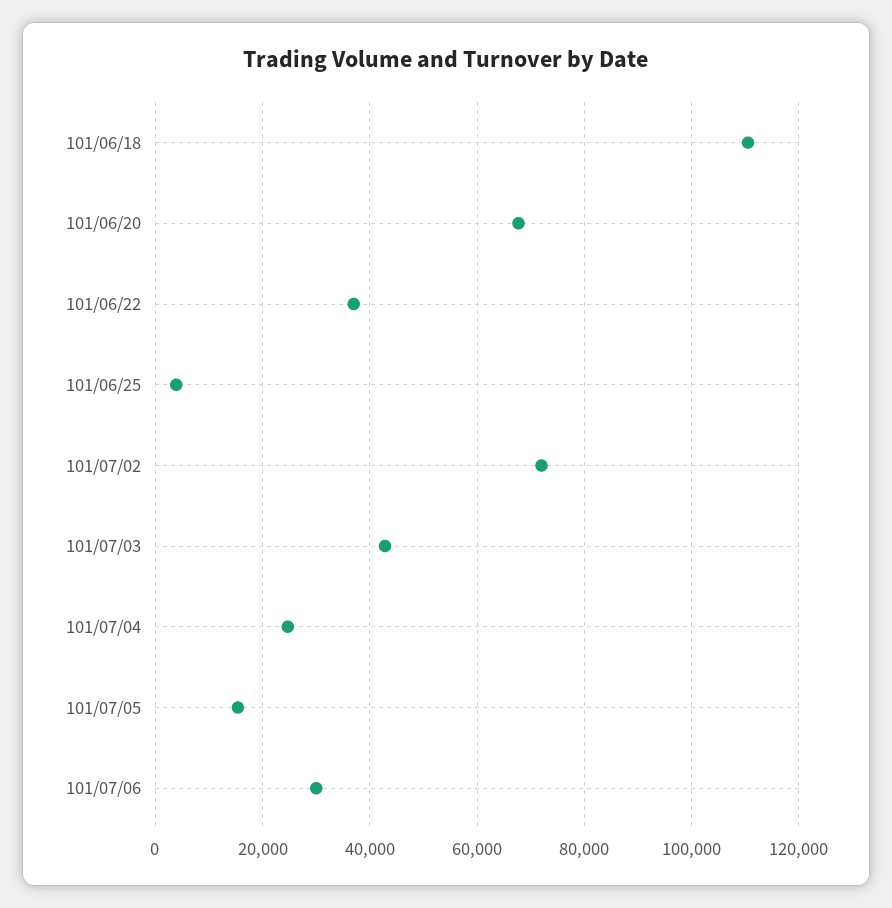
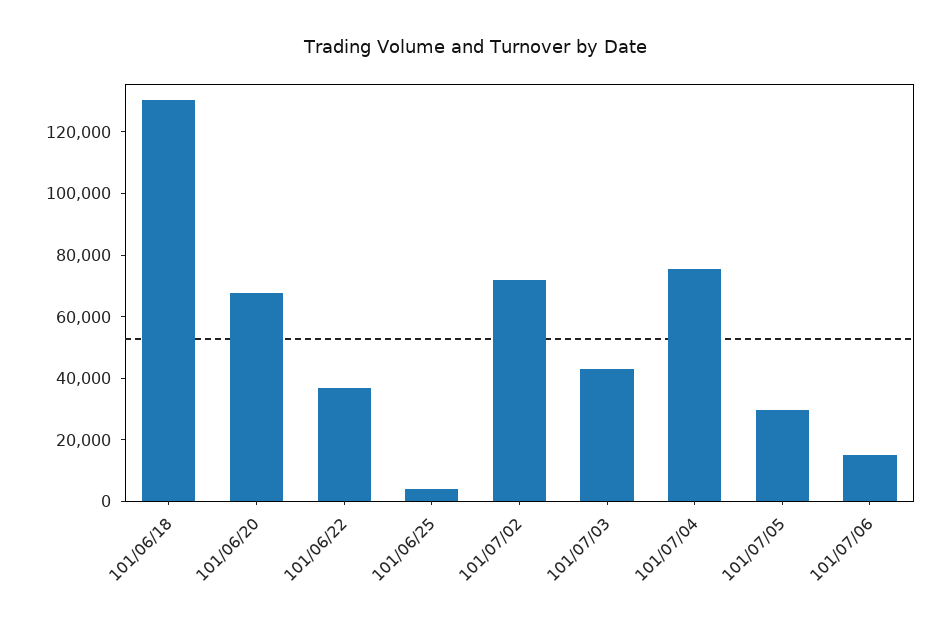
  {
-   "101/06/18": 110000,
+   "101/06/18": 130000,
    "101/06/20": 68000,
    "101/06/22": 38000,
    "101/06/25": 4000,
    "101/07/02": 72000,
    "101/07/03": 42000,
-   "101/07/04": 24000,
+   "101/07/04": 75000,
-   "101/07/05": 16000,
+   "101/07/05": 30000,
-   "101/07/06": 30000
+   "101/07/06": 15000
  }

